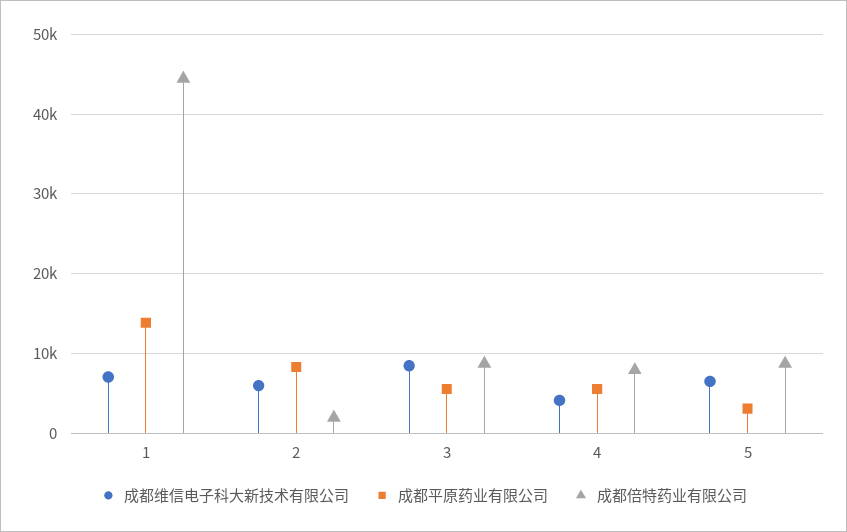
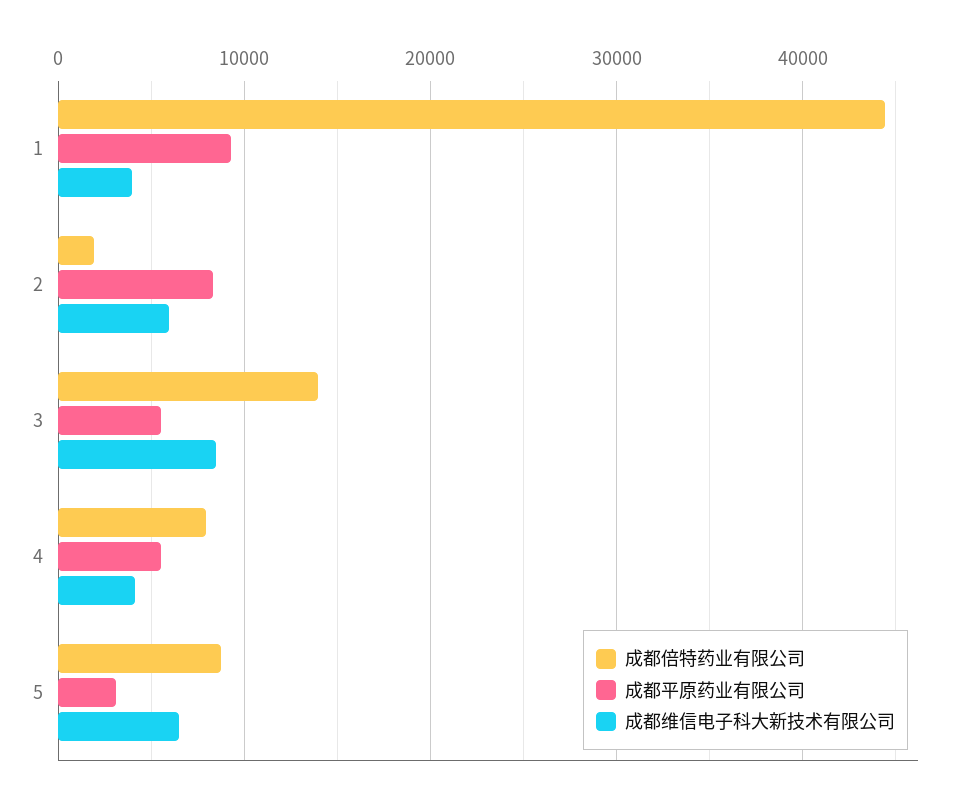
  {
    "成都维信电子科大新技术有限公司": {
-     "1": 7000,
+     "1": 4000,
      "2": 6000,
      "3": 8000,
      "4": 4000,
      "5": 6000
    },
    "成都平原药业有限公司": {
-     "1": 14000,
+     "1": 9000,
      "2": 8000,
      "3": 6000,
      "4": 6000,
      "5": 3000
    },
    "成都倍特药业有限公司": {
      "1": 44000,
      "2": 2000,
-     "3": 9000,
+     "3": 14000,
      "4": 8000,
      "5": 9000
    }
  }

